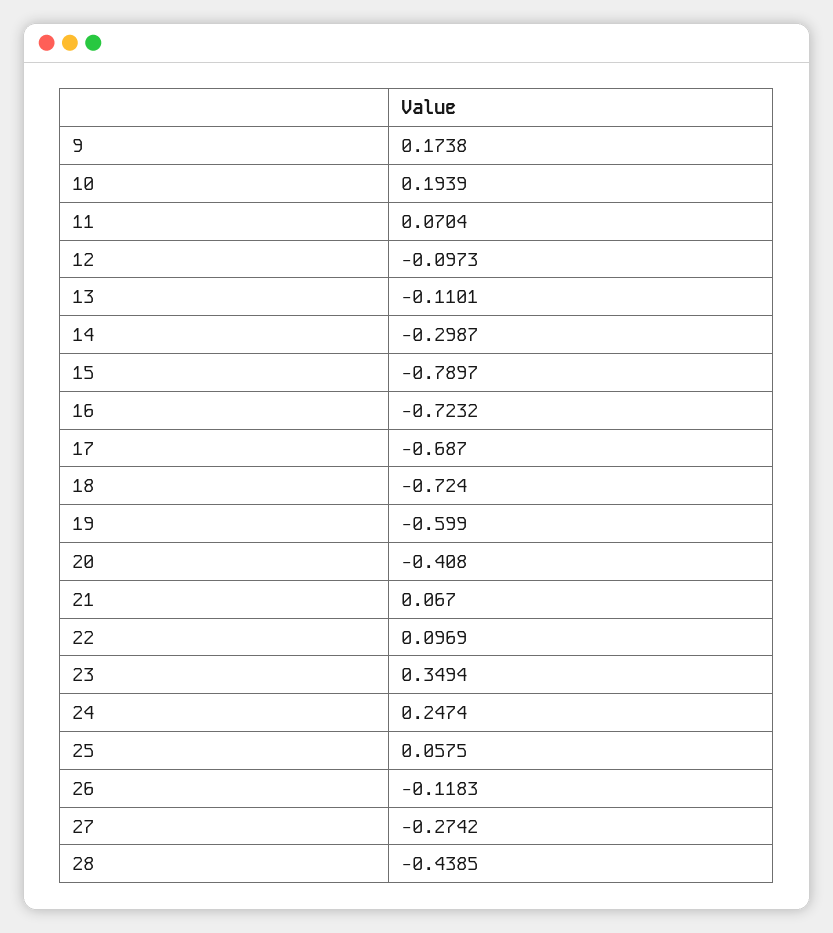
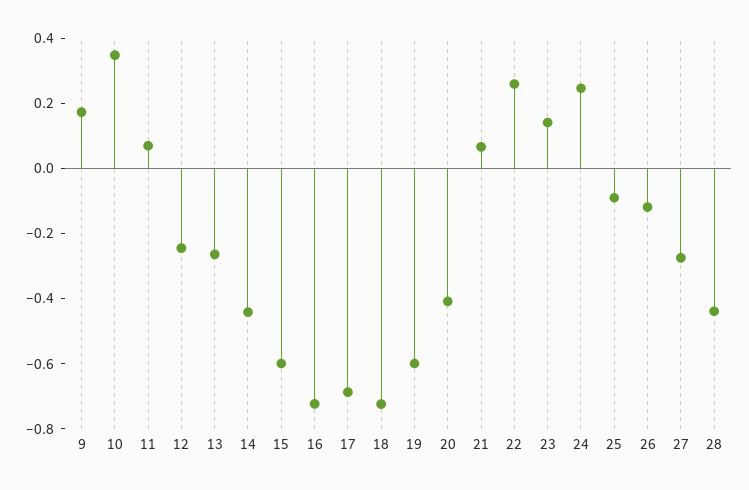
  {
    "9": 0.1738,
-   "10": 0.1939,
+   "10": 0.35,
    "11": 0.0704,
-   "12": -0.0973,
+   "12": -0.25,
-   "13": -0.1101,
+   "13": -0.25,
-   "14": -0.2987,
+   "14": -0.45,
-   "15": -0.7897,
+   "15": -0.6,
    "16": -0.7232,
    "17": -0.687,
    "18": -0.724,
    "19": -0.599,
    "20": -0.408,
    "21": 0.067,
-   "22": 0.0969,
+   "22": 0.25,
-   "23": 0.3494,
+   "23": 0.15,
    "24": 0.2474,
-   "25": 0.0575,
+   "25": -0.1,
    "26": -0.1183,
    "27": -0.2742,
    "28": -0.4385
  }

